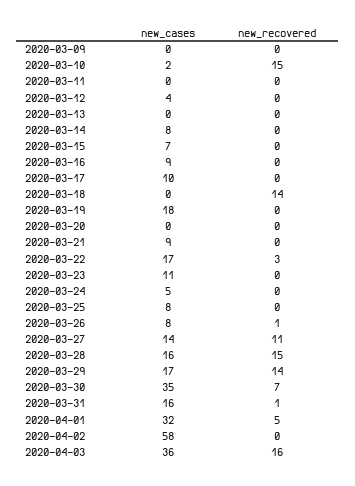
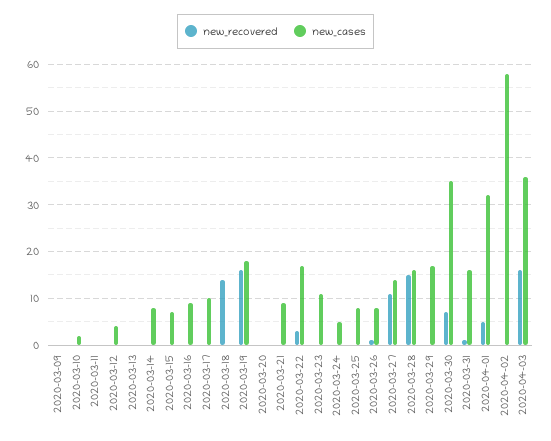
  {
    "new_cases": {
      "2020-03-09": 0,
      "2020-03-10": 2,
      "2020-03-11": 0,
      "2020-03-12": 4,
      "2020-03-13": 0,
      "2020-03-14": 8,
      "2020-03-15": 7,
      "2020-03-16": 9,
      "2020-03-17": 10,
      "2020-03-18": 0,
      "2020-03-19": 18,
      "2020-03-20": 0,
      "2020-03-21": 9,
      "2020-03-22": 17,
      "2020-03-23": 11,
      "2020-03-24": 5,
      "2020-03-25": 8,
      "2020-03-26": 8,
      "2020-03-27": 14,
      "2020-03-28": 16,
      "2020-03-29": 17,
      "2020-03-30": 35,
      "2020-03-31": 16,
      "2020-04-01": 32,
      "2020-04-02": 58,
      "2020-04-03": 36
    },
    "new_recovered": {
      "2020-03-09": 0,
-     "2020-03-10": 15,
+     "2020-03-10": 0,
      "2020-03-11": 0,
      "2020-03-12": 0,
      "2020-03-13": 0,
      "2020-03-14": 0,
      "2020-03-15": 0,
      "2020-03-16": 0,
      "2020-03-17": 0,
      "2020-03-18": 14,
-     "2020-03-19": 0,
+     "2020-03-19": 15,
      "2020-03-20": 0,
      "2020-03-21": 0,
      "2020-03-22": 3,
      "2020-03-23": 0,
      "2020-03-24": 0,
      "2020-03-25": 0,
      "2020-03-26": 1,
      "2020-03-27": 11,
      "2020-03-28": 15,
-     "2020-03-29": 14,
+     "2020-03-29": 0,
      "2020-03-30": 7,
      "2020-03-31": 1,
      "2020-04-01": 5,
      "2020-04-02": 0,
      "2020-04-03": 16
    }
  }

